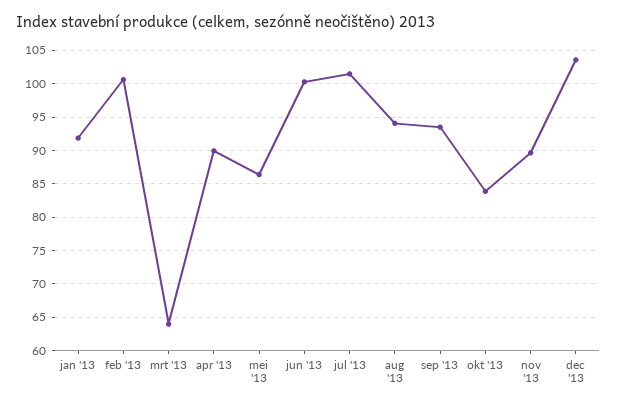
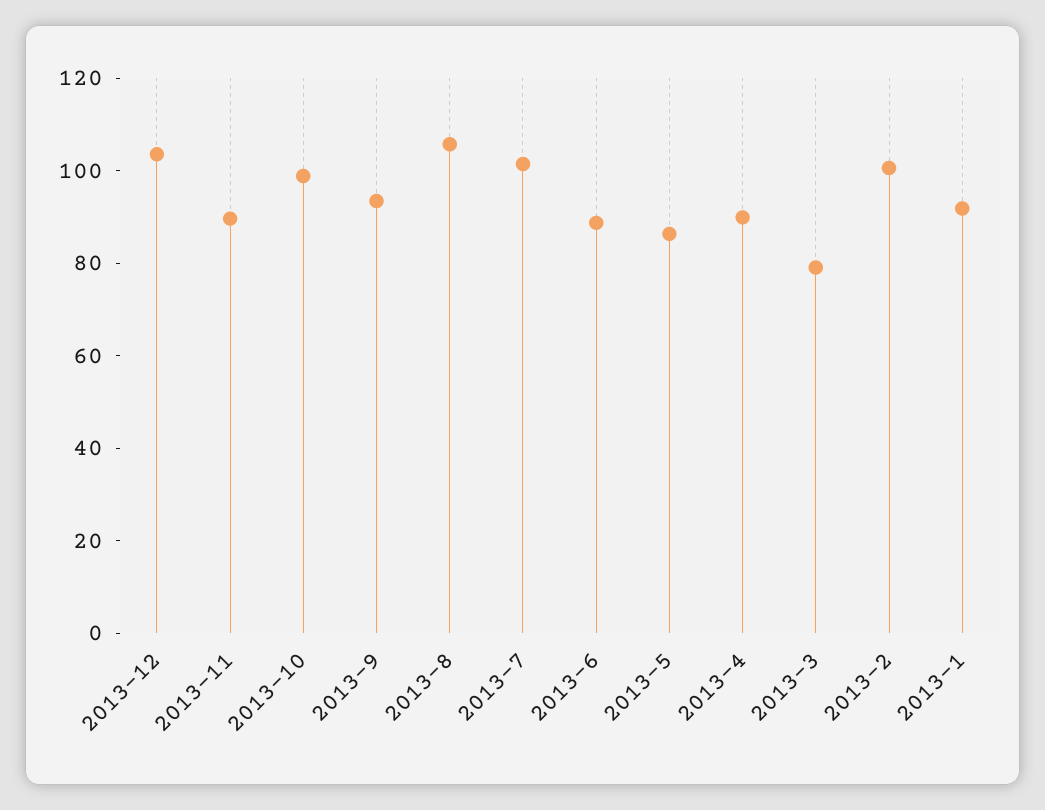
  {
    "jan '13": 92,
    "feb '13": 101,
-   "mrt '13": 64,
+   "mrt '13": 80,
    "apr '13": 90,
    "mei '13": 86,
-   "jun '13": 100,
+   "jun '13": 90,
    "jul '13": 101,
-   "aug '13": 94,
+   "aug '13": 105,
    "sep '13": 93,
-   "okt '13": 84,
+   "okt '13": 100,
    "nov '13": 90,
    "dec '13": 104
  }

